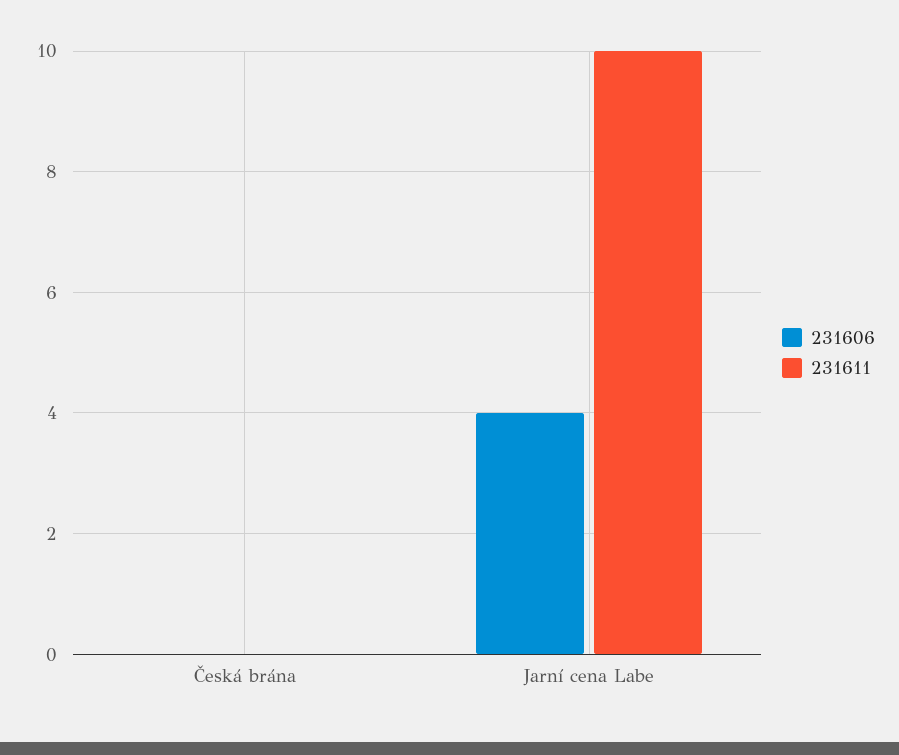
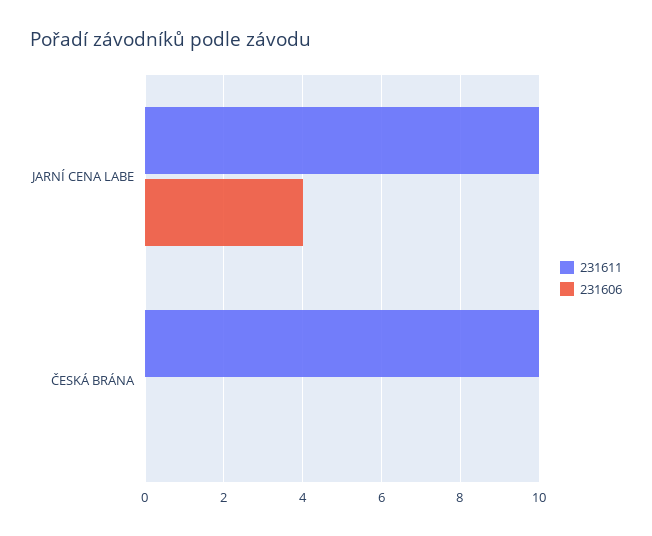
  {
    "231606": {
      "Česká brána": 0,
      "Jarní cena Labe": 4
    },
    "231611": {
-     "Česká brána": 0,
+     "Česká brána": 10,
      "Jarní cena Labe": 10
    }
  }

